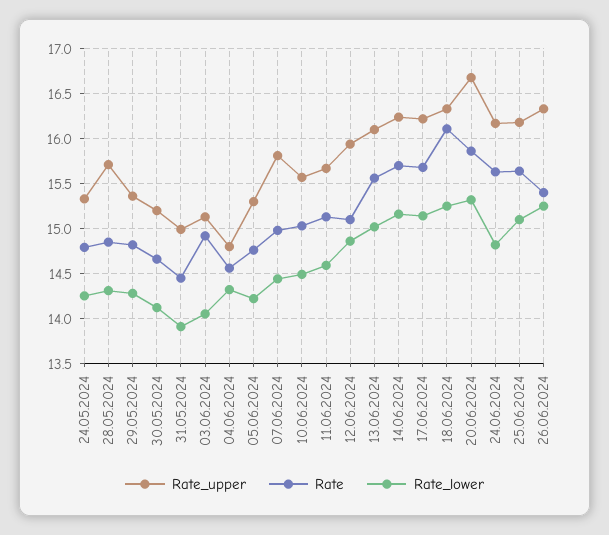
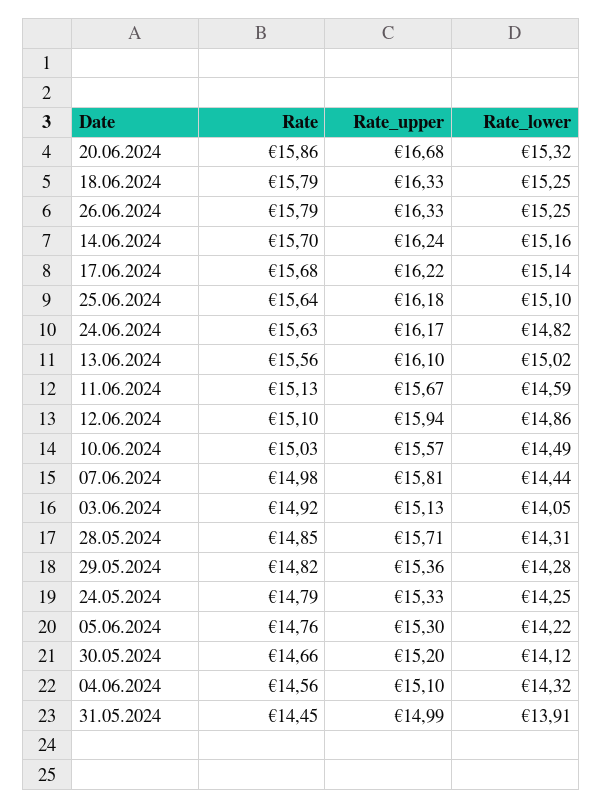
  {
    "Rate_upper": {
      "24.05.2024": 15.33,
      "28.05.2024": 15.71,
      "29.05.2024": 15.36,
      "30.05.2024": 15.2,
      "31.05.2024": 14.99,
      "03.06.2024": 15.13,
-     "04.06.2024": 14.8,
+     "04.06.2024": 15.1,
      "05.06.2024": 15.3,
      "07.06.2024": 15.81,
      "10.06.2024": 15.57,
      "11.06.2024": 15.67,
      "12.06.2024": 15.94,
      "13.06.2024": 16.1,
      "14.06.2024": 16.24,
      "17.06.2024": 16.22,
      "18.06.2024": 16.33,
      "20.06.2024": 16.68,
      "24.06.2024": 16.17,
      "25.06.2024": 16.18,
      "26.06.2024": 16.33
    },
    "Rate": {
      "24.05.2024": 14.79,
      "28.05.2024": 14.85,
      "29.05.2024": 14.82,
      "30.05.2024": 14.66,
      "31.05.2024": 14.45,
      "03.06.2024": 14.92,
      "04.06.2024": 14.56,
      "05.06.2024": 14.76,
      "07.06.2024": 14.98,
      "10.06.2024": 15.03,
      "11.06.2024": 15.13,
      "12.06.2024": 15.1,
      "13.06.2024": 15.56,
      "14.06.2024": 15.7,
      "17.06.2024": 15.68,
-     "18.06.2024": 16.1,
+     "18.06.2024": 15.79,
      "20.06.2024": 15.86,
      "24.06.2024": 15.63,
      "25.06.2024": 15.64,
-     "26.06.2024": 15.4
+     "26.06.2024": 15.79
    },
    "Rate_lower": {
      "24.05.2024": 14.25,
      "28.05.2024": 14.31,
      "29.05.2024": 14.28,
      "30.05.2024": 14.12,
      "31.05.2024": 13.91,
      "03.06.2024": 14.05,
      "04.06.2024": 14.32,
      "05.06.2024": 14.22,
      "07.06.2024": 14.44,
      "10.06.2024": 14.49,
      "11.06.2024": 14.59,
      "12.06.2024": 14.86,
      "13.06.2024": 15.02,
      "14.06.2024": 15.16,
      "17.06.2024": 15.14,
      "18.06.2024": 15.25,
      "20.06.2024": 15.32,
      "24.06.2024": 14.82,
      "25.06.2024": 15.1,
      "26.06.2024": 15.25
    }
  }

